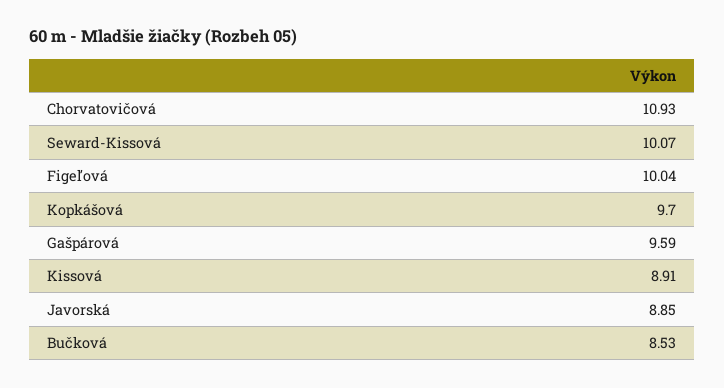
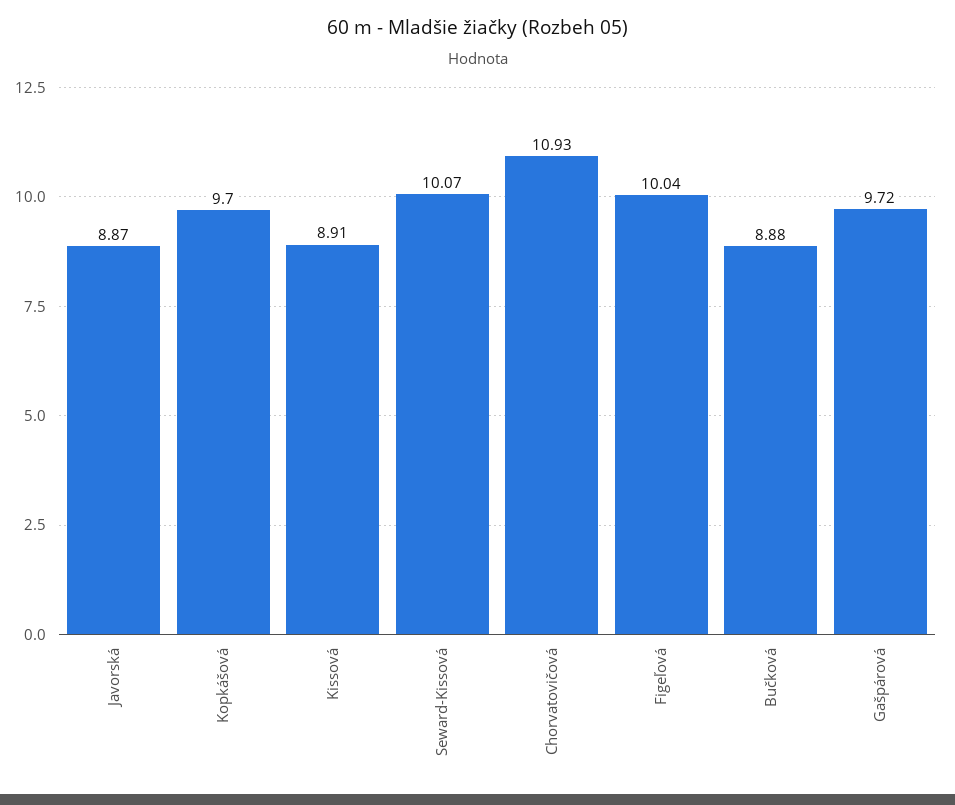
  {
    "Chorvatovičová": 10.93,
    "Seward-Kissová": 10.07,
    "Figeľová": 10.04,
    "Kopkášová": 9.7,
-   "Gašpárová": 9.59,
+   "Gašpárová": 9.72,
    "Kissová": 8.91,
-   "Javorská": 8.85,
+   "Javorská": 8.87,
-   "Bučková": 8.53
+   "Bučková": 8.88
  }

